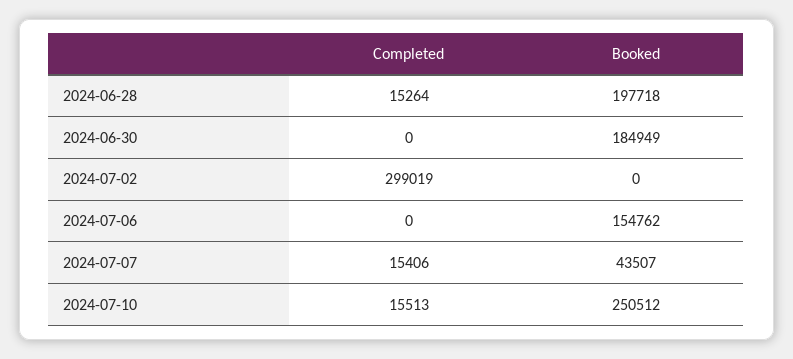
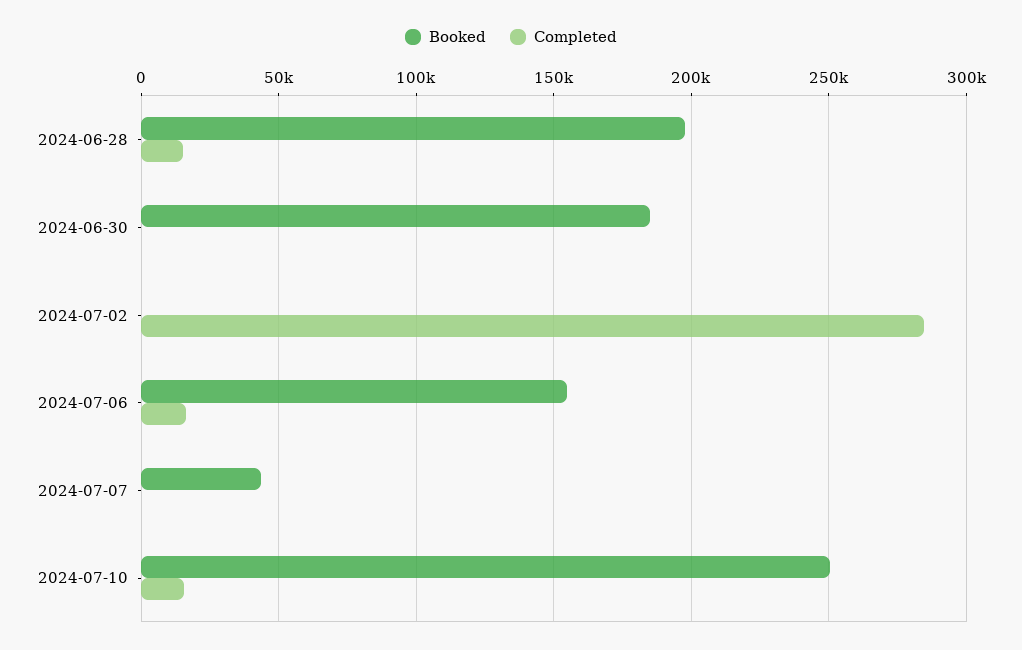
  {
    "Completed": {
      "2024-06-28": 15264,
      "2024-06-30": 0,
-     "2024-07-02": 299019,
+     "2024-07-02": 285000,
-     "2024-07-06": 0,
+     "2024-07-06": 15000,
-     "2024-07-07": 15406,
+     "2024-07-07": 0,
      "2024-07-10": 15513
    },
    "Booked": {
      "2024-06-28": 197718,
      "2024-06-30": 184949,
      "2024-07-02": 0,
      "2024-07-06": 154762,
      "2024-07-07": 43507,
      "2024-07-10": 250512
    }
  }

